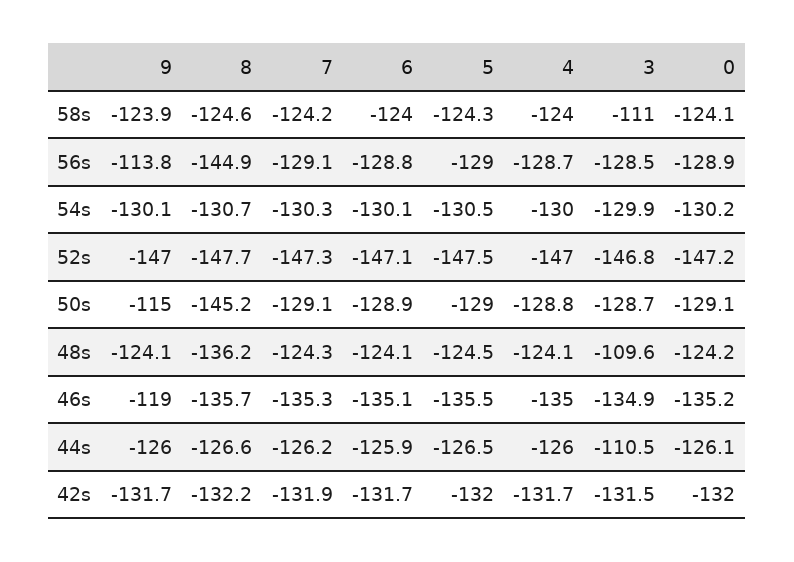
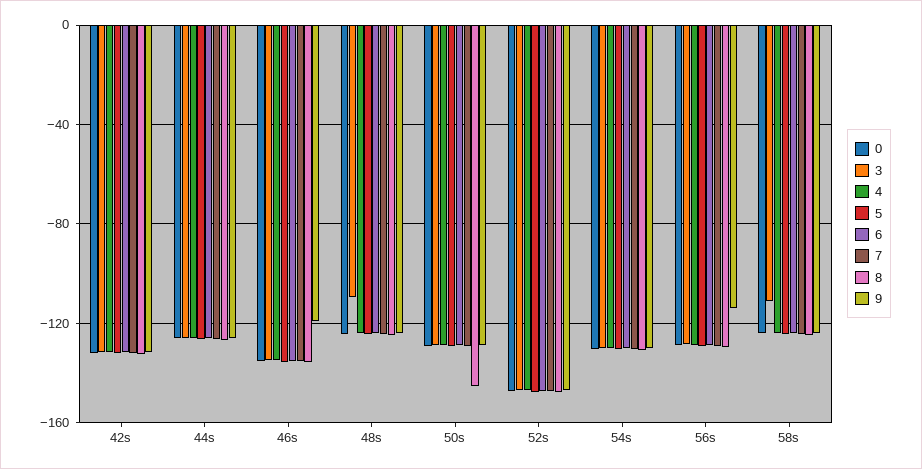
  {
    "9": {
      "58s": -123.9,
      "56s": -113.8,
      "54s": -130.1,
      "52s": -147,
-     "50s": -115,
+     "50s": -130,
      "48s": -124.1,
      "46s": -119,
      "44s": -126,
      "42s": -131.7
    },
    "8": {
      "58s": -124.6,
-     "56s": -144.9,
+     "56s": -130,
      "54s": -130.7,
      "52s": -147.7,
      "50s": -145.2,
-     "48s": -136.2,
+     "48s": -125,
      "46s": -135.7,
      "44s": -126.6,
      "42s": -132.2
    },
    "7": {
      "58s": -124.2,
      "56s": -129.1,
      "54s": -130.3,
      "52s": -147.3,
      "50s": -129.1,
      "48s": -124.3,
      "46s": -135.3,
      "44s": -126.2,
      "42s": -131.9
    },
    "6": {
      "58s": -124,
      "56s": -128.8,
      "54s": -130.1,
      "52s": -147.1,
      "50s": -128.9,
      "48s": -124.1,
      "46s": -135.1,
      "44s": -125.9,
      "42s": -131.7
    },
    "5": {
      "58s": -124.3,
      "56s": -129,
      "54s": -130.5,
      "52s": -147.5,
      "50s": -129,
      "48s": -124.5,
      "46s": -135.5,
      "44s": -126.5,
      "42s": -132
    },
    "4": {
      "58s": -124,
      "56s": -128.7,
      "54s": -130,
      "52s": -147,
      "50s": -128.8,
      "48s": -124.1,
      "46s": -135,
      "44s": -126,
      "42s": -131.7
    },
    "3": {
      "58s": -111,
      "56s": -128.5,
      "54s": -129.9,
      "52s": -146.8,
      "50s": -128.7,
      "48s": -109.6,
      "46s": -134.9,
-     "44s": -110.5,
+     "44s": -125,
      "42s": -131.5
    },
    "0": {
      "58s": -124.1,
      "56s": -128.9,
      "54s": -130.2,
      "52s": -147.2,
      "50s": -129.1,
      "48s": -124.2,
      "46s": -135.2,
      "44s": -126.1,
      "42s": -132
    }
  }

